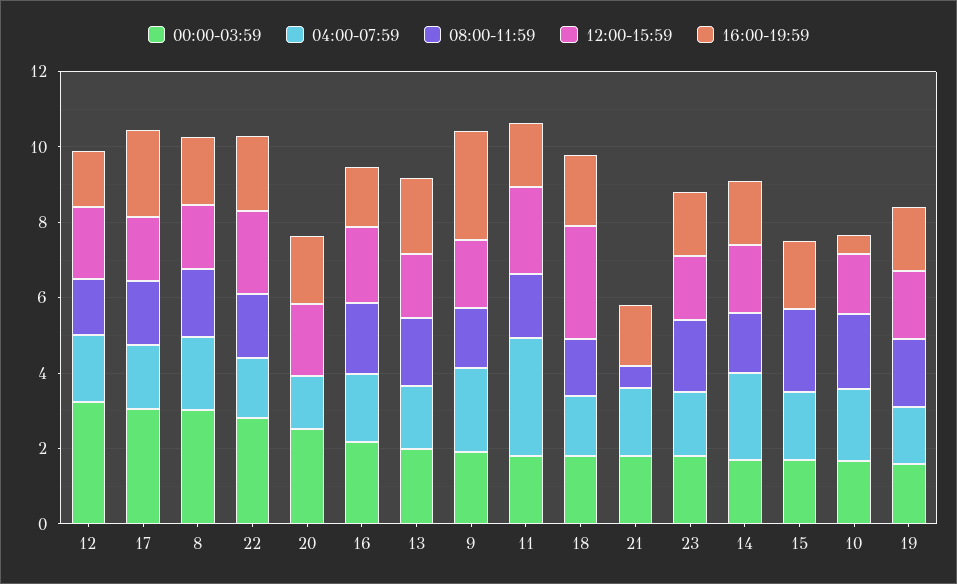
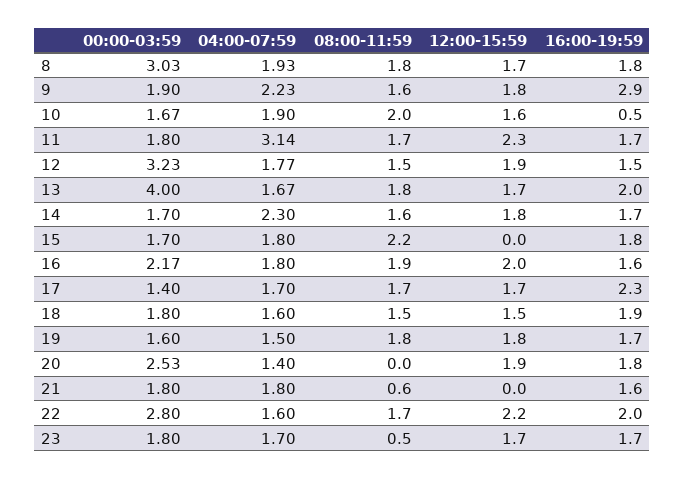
  {
    "00:00-03:59": {
      "12": 3.23,
-     "17": 3,
+     "17": 1.4,
      "8": 3.03,
      "22": 2.8,
      "20": 2.53,
      "16": 2.17,
-     "13": 2,
+     "13": 4,
      "9": 1.9,
      "11": 1.8,
      "18": 1.8,
      "21": 1.8,
      "23": 1.8,
      "14": 1.7,
      "15": 1.7,
      "10": 1.67,
      "19": 1.6
    },
    "04:00-07:59": {
      "12": 1.77,
      "17": 1.7,
      "8": 1.93,
      "22": 1.6,
      "20": 1.4,
      "16": 1.8,
      "13": 1.67,
      "9": 2.23,
      "11": 3.14,
      "18": 1.6,
      "21": 1.8,
      "23": 1.7,
      "14": 2.3,
      "15": 1.8,
      "10": 1.9,
      "19": 1.5
    },
    "08:00-11:59": {
      "12": 1.5,
      "17": 1.7,
      "8": 1.8,
      "22": 1.7,
      "20": 0,
      "16": 1.9,
      "13": 1.8,
      "9": 1.6,
      "11": 1.7,
      "18": 1.5,
      "21": 0.6,
-     "23": 2,
+     "23": 0.5,
      "14": 1.6,
      "15": 2.2,
      "10": 2,
      "19": 1.8
    },
    "12:00-15:59": {
      "12": 1.9,
      "17": 1.7,
      "8": 1.7,
      "22": 2.2,
      "20": 1.9,
      "16": 2,
      "13": 1.7,
      "9": 1.8,
      "11": 2.3,
-     "18": 3,
+     "18": 1.5,
      "21": 0,
      "23": 1.7,
      "14": 1.8,
      "15": 0,
      "10": 1.6,
      "19": 1.8
    },
    "16:00-19:59": {
      "12": 1.5,
      "17": 2.3,
      "8": 1.8,
      "22": 2,
      "20": 1.8,
      "16": 1.6,
      "13": 2,
      "9": 2.9,
      "11": 1.7,
      "18": 1.9,
      "21": 1.6,
      "23": 1.7,
      "14": 1.7,
      "15": 1.8,
      "10": 0.5,
      "19": 1.7
    }
  }

